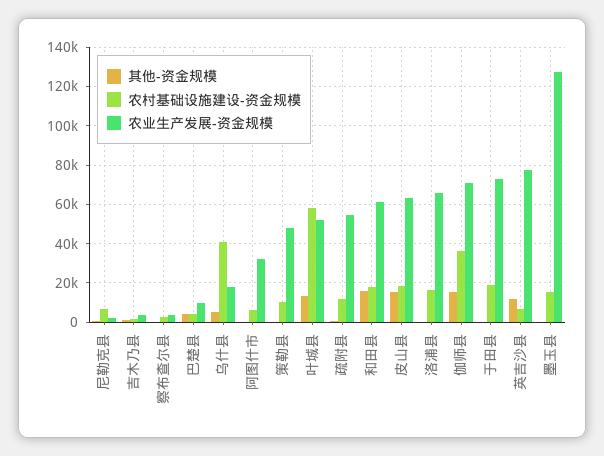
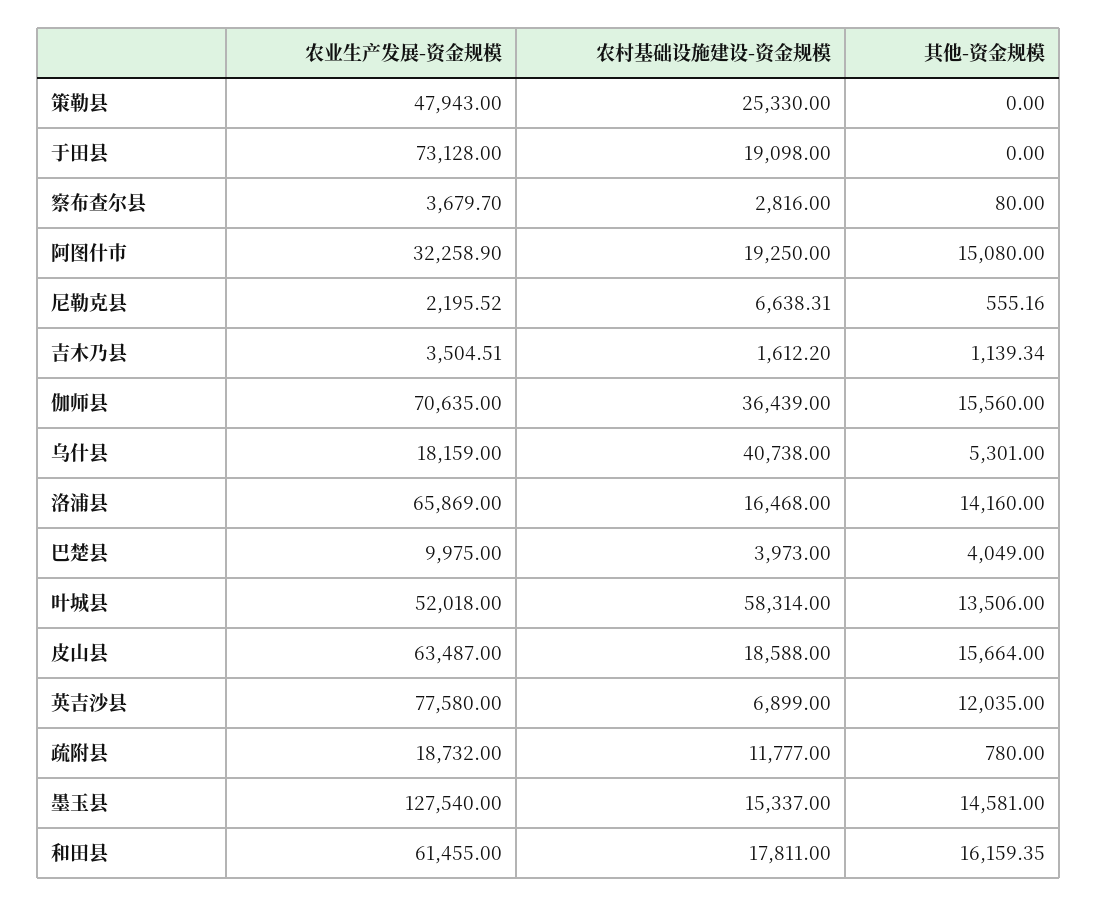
  {
    "其他-资金规模": {
      "尼勒克县": 555.16,
      "吉木乃县": 1139.34,
      "察布查尔县": 80,
      "巴楚县": 4049,
      "乌什县": 5301,
-     "阿图什市": 0,
+     "阿图什市": 15080,
      "策勒县": 0,
      "叶城县": 13506,
      "疏附县": 780,
      "和田县": 16159.35,
      "皮山县": 15664,
-     "洛浦县": 0,
+     "洛浦县": 14160,
      "伽师县": 15560,
      "于田县": 0,
      "英吉沙县": 12035,
-     "墨玉县": 0
+     "墨玉县": 14581
    },
    "农村基础设施建设-资金规模": {
      "尼勒克县": 6638.31,
      "吉木乃县": 1612.2,
      "察布查尔县": 2816,
      "巴楚县": 3973,
      "乌什县": 40738,
-     "阿图什市": 5000,
+     "阿图什市": 19250,
-     "策勒县": 10000,
+     "策勒县": 25330,
      "叶城县": 58314,
      "疏附县": 11777,
      "和田县": 17811,
      "皮山县": 18588,
      "洛浦县": 16468,
      "伽师县": 36439,
      "于田县": 19098,
      "英吉沙县": 6899,
      "墨玉县": 15337
    },
    "农业生产发展-资金规模": {
      "尼勒克县": 2195.52,
      "吉木乃县": 3504.51,
      "察布查尔县": 3679.7,
      "巴楚县": 9975,
      "乌什县": 18159,
      "阿图什市": 32258.9,
      "策勒县": 47943,
      "叶城县": 52018,
-     "疏附县": 55000,
+     "疏附县": 18732,
      "和田县": 61455,
      "皮山县": 63487,
      "洛浦县": 65869,
      "伽师县": 70635,
      "于田县": 73128,
      "英吉沙县": 77580,
      "墨玉县": 127540
    }
  }

